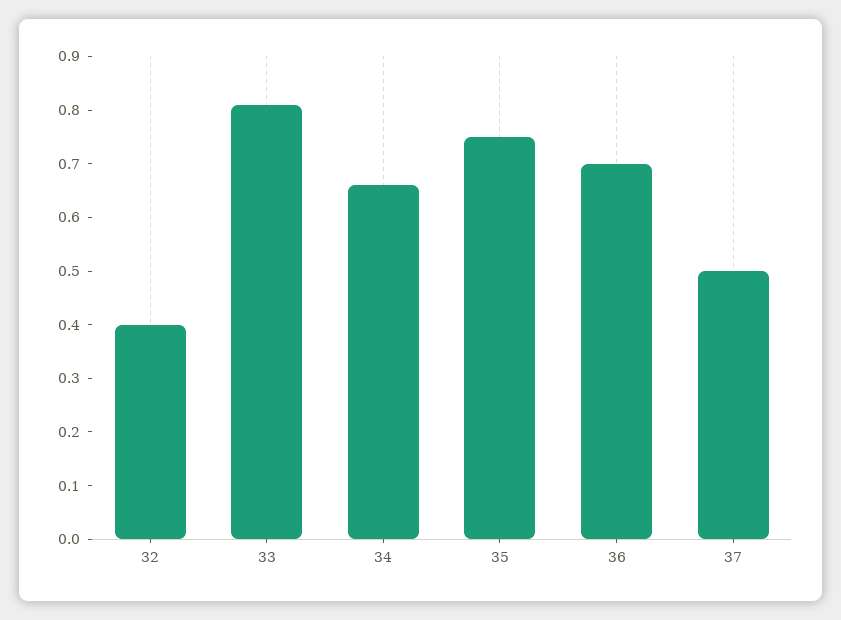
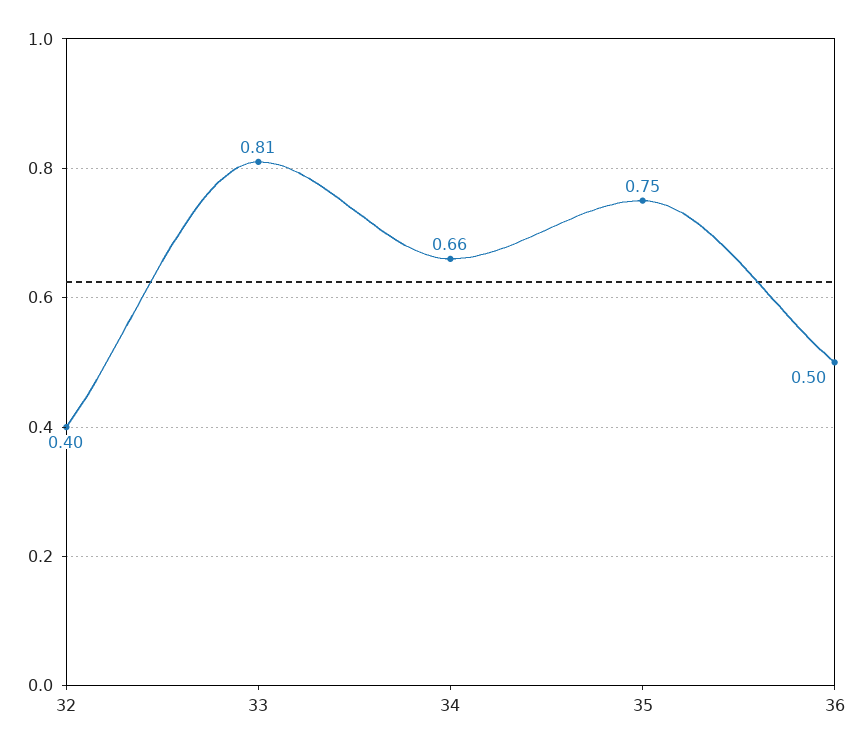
  {
    "32": 0.4,
    "33": 0.81,
    "34": 0.66,
    "35": 0.75,
-   "36": 0.7,
+   "36": 0.5
-   "37": 0.5
  }

